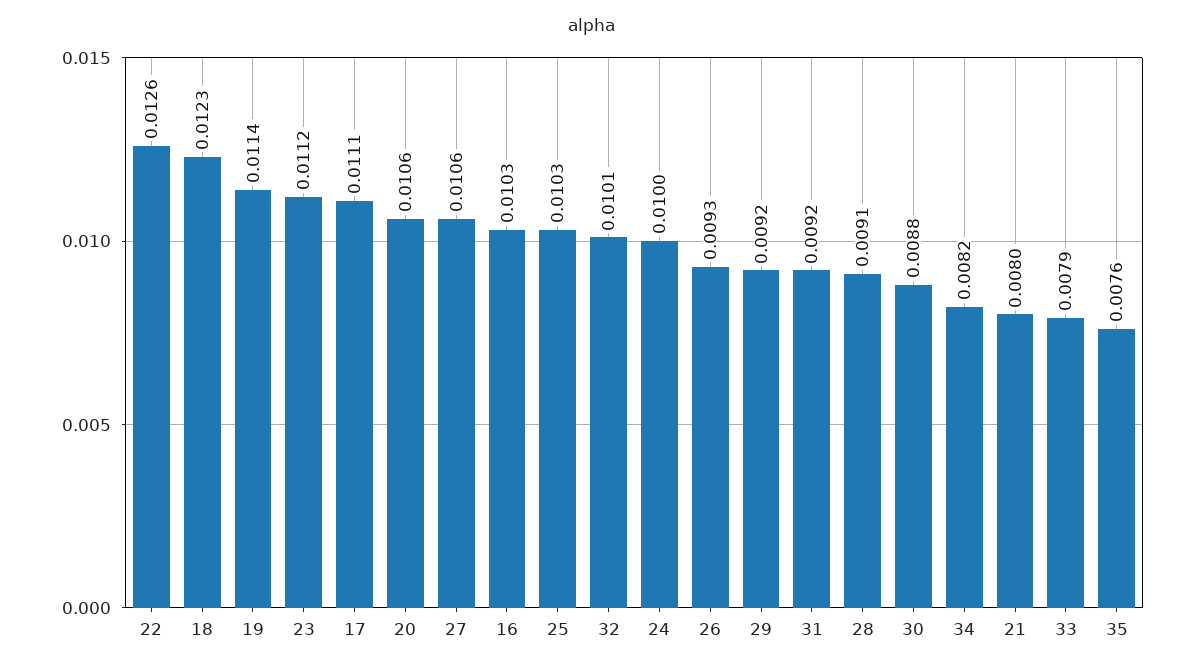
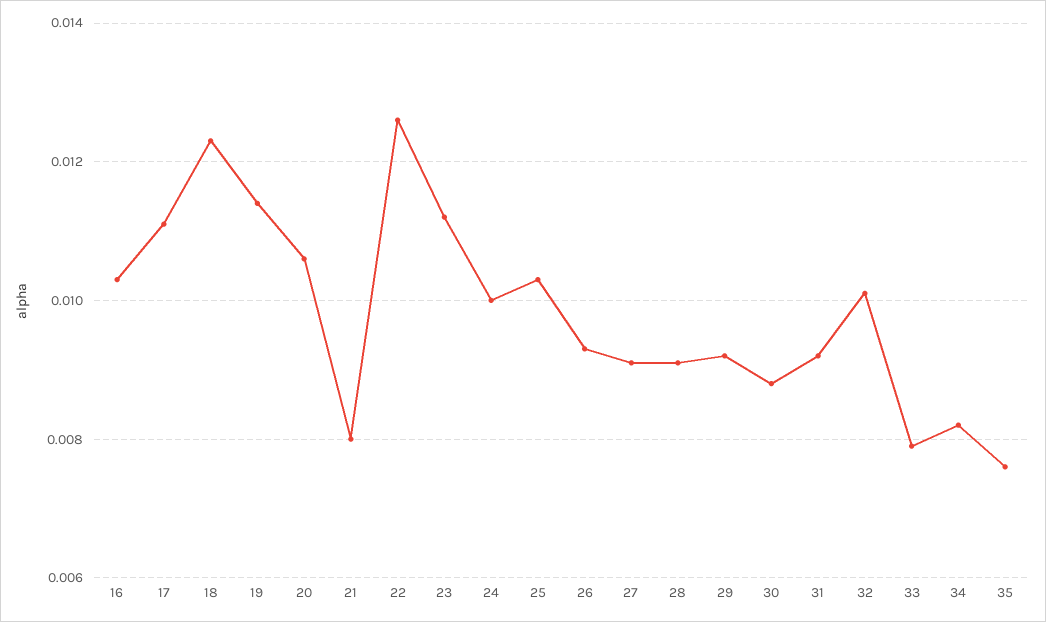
  {
    "22": 0.0126,
    "18": 0.0123,
    "19": 0.0114,
    "23": 0.0112,
    "17": 0.0111,
    "20": 0.0106,
-   "27": 0.0106,
+   "27": 0.009,
    "16": 0.0103,
    "25": 0.0103,
    "32": 0.0101,
    "24": 0.01,
    "26": 0.0093,
    "29": 0.0092,
    "31": 0.0092,
    "28": 0.0091,
    "30": 0.0088,
    "34": 0.0082,
    "21": 0.008,
    "33": 0.0079,
    "35": 0.0076
  }

